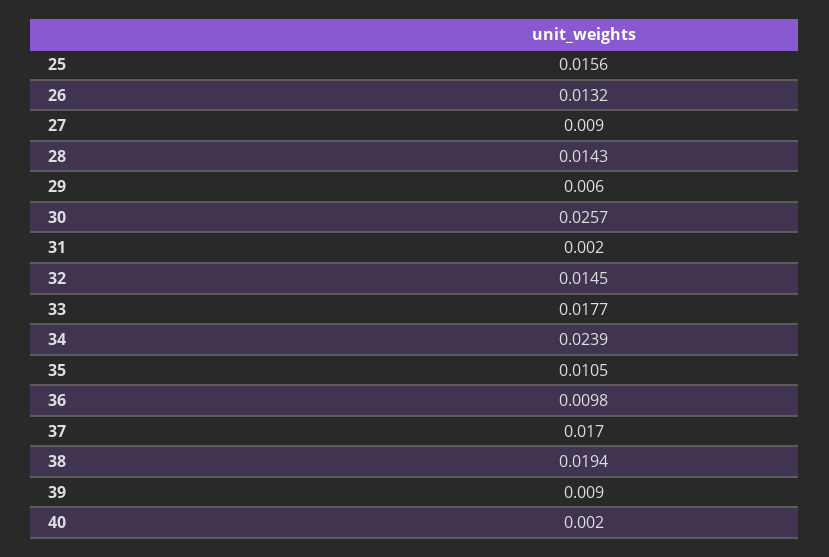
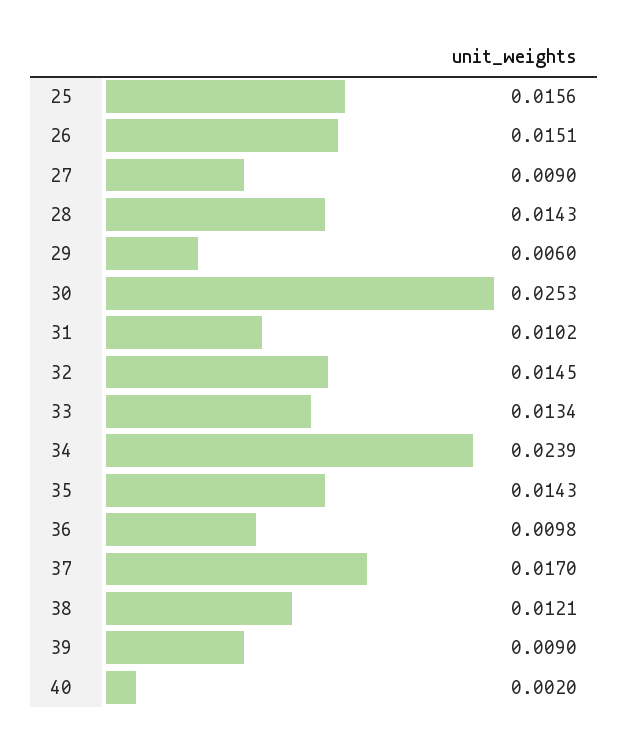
  {
    "25": 0.0156,
-   "26": 0.0132,
+   "26": 0.0151,
    "27": 0.009,
    "28": 0.0143,
    "29": 0.006,
-   "30": 0.0257,
+   "30": 0.0253,
-   "31": 0.002,
+   "31": 0.0102,
    "32": 0.0145,
-   "33": 0.0177,
+   "33": 0.0134,
    "34": 0.0239,
-   "35": 0.0105,
+   "35": 0.0143,
    "36": 0.0098,
    "37": 0.017,
-   "38": 0.0194,
+   "38": 0.0121,
    "39": 0.009,
    "40": 0.002
  }

